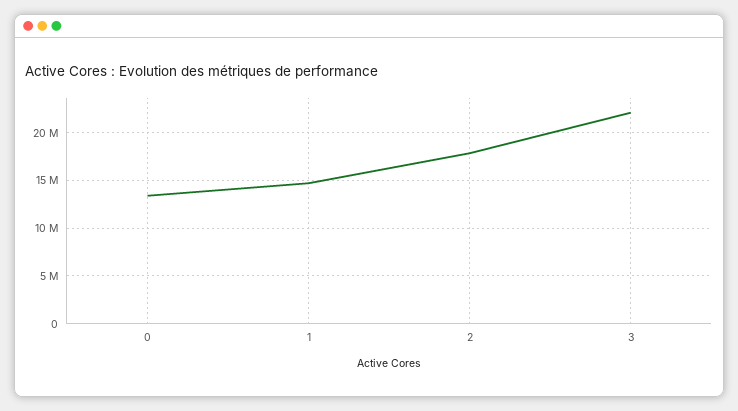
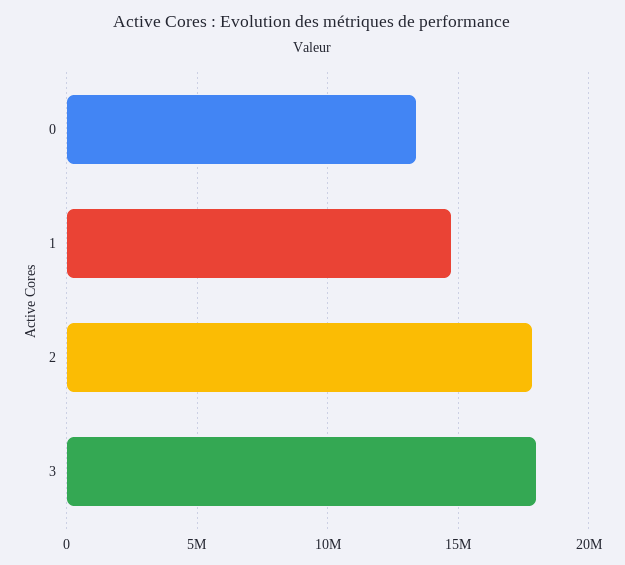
  {
    "0": 13500000,
    "1": 14500000,
    "2": 18000000,
-   "3": 22000000
+   "3": 18000000
  }

